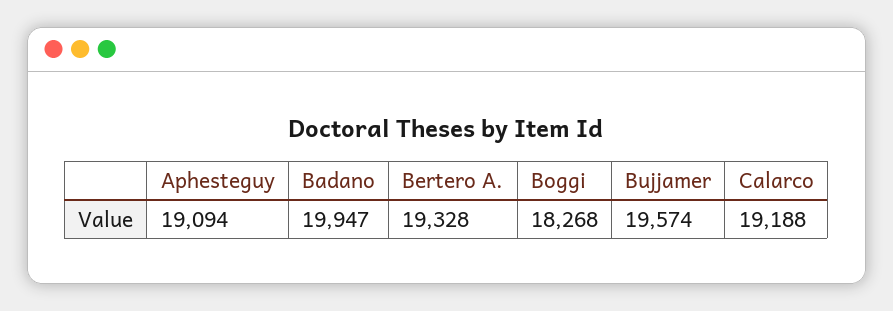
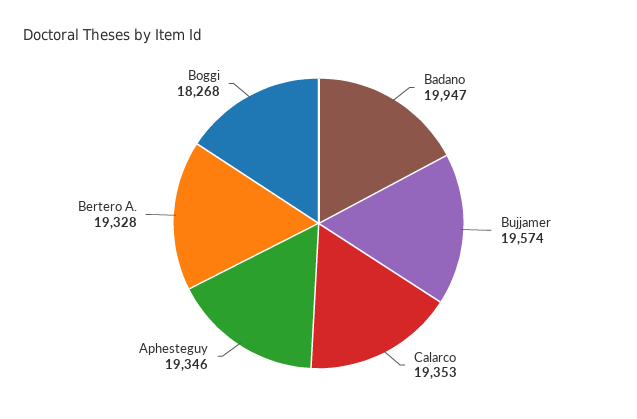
  {
-   "Aphesteguy": 19094,
+   "Aphesteguy": 19346,
    "Badano": 19947,
    "Bertero A.": 19328,
    "Boggi": 18268,
    "Bujjamer": 19574,
-   "Calarco": 19188
+   "Calarco": 19353
  }

